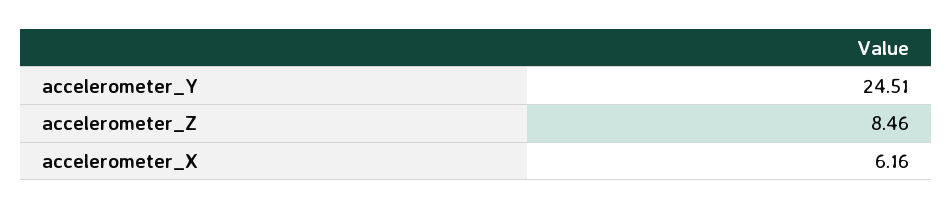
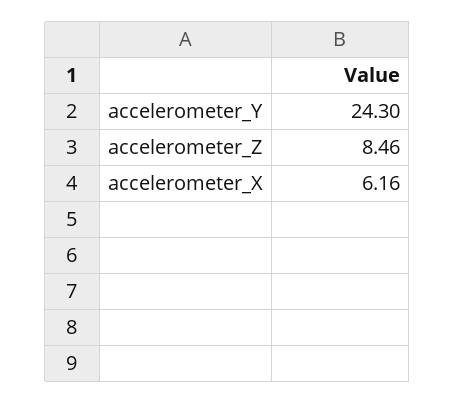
  {
-   "accelerometer_Y": 24.51,
+   "accelerometer_Y": 24.3,
    "accelerometer_Z": 8.46,
    "accelerometer_X": 6.16
  }

